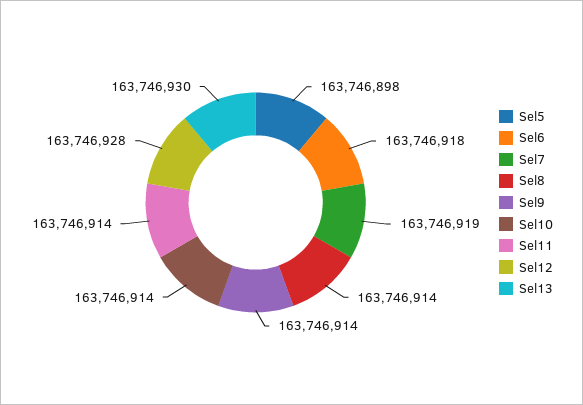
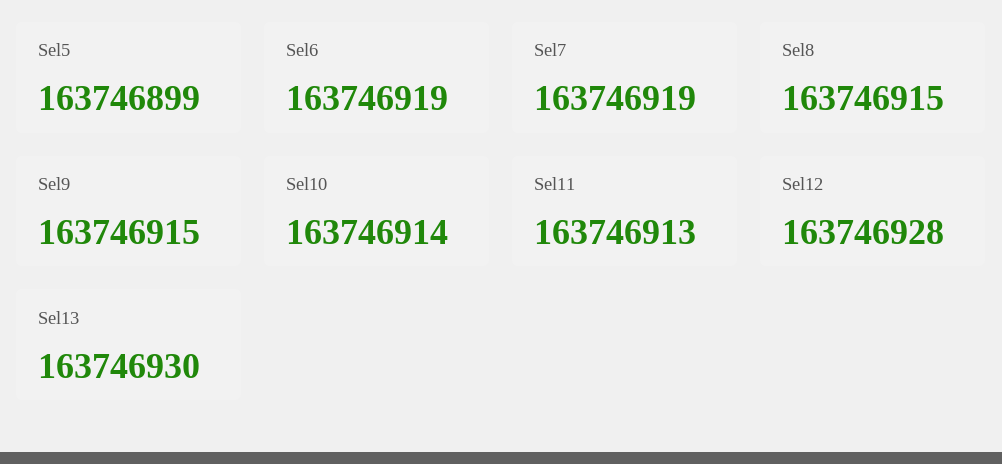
  {
-   "Sel5": 163746898,
+   "Sel5": 163746899,
-   "Sel6": 163746918,
+   "Sel6": 163746919,
    "Sel7": 163746919,
-   "Sel8": 163746914,
+   "Sel8": 163746915,
-   "Sel9": 163746914,
+   "Sel9": 163746915,
    "Sel10": 163746914,
-   "Sel11": 163746914,
+   "Sel11": 163746913,
    "Sel12": 163746928,
    "Sel13": 163746930
  }

